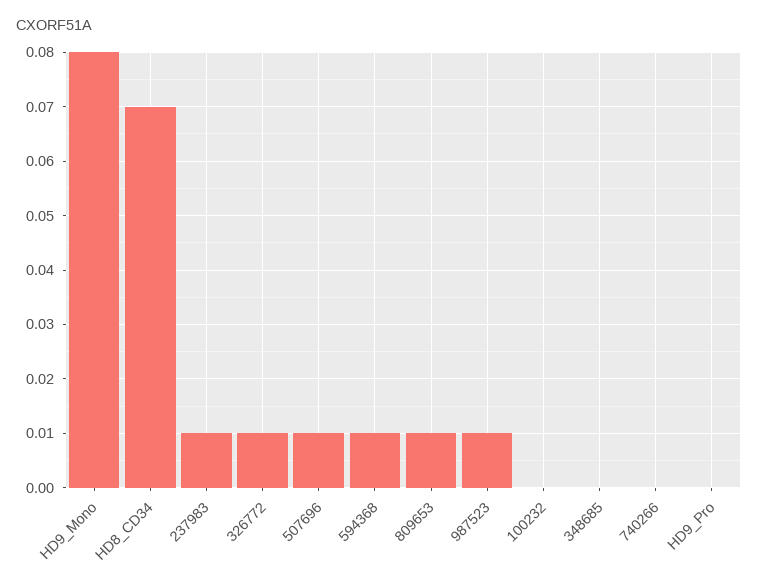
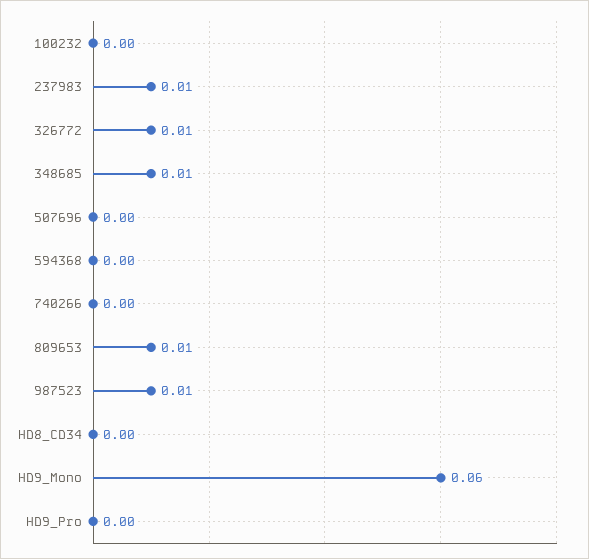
  {
-   "HD9_Mono": 0.08,
+   "HD9_Mono": 0.06,
-   "HD8_CD34": 0.07,
+   "HD8_CD34": 0,
    "237983": 0.01,
    "326772": 0.01,
-   "507696": 0.01,
+   "507696": 0,
-   "594368": 0.01,
+   "594368": 0,
    "809653": 0.01,
    "987523": 0.01,
    "100232": 0,
-   "348685": 0,
+   "348685": 0.01,
    "740266": 0,
    "HD9_Pro": 0
  }

